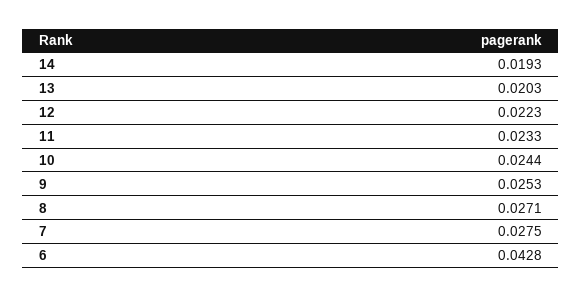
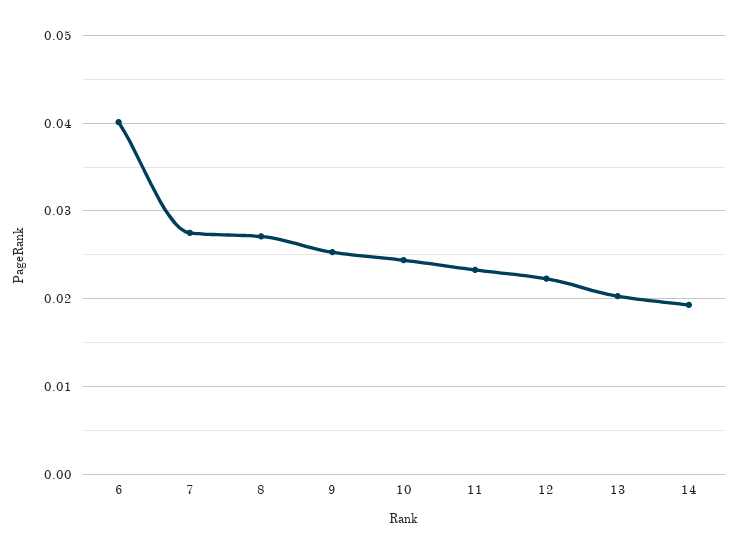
  {
    "14": 0.0193,
    "13": 0.0203,
    "12": 0.0223,
    "11": 0.0233,
    "10": 0.0244,
    "9": 0.0253,
    "8": 0.0271,
    "7": 0.0275,
-   "6": 0.0428
+   "6": 0.04
  }

